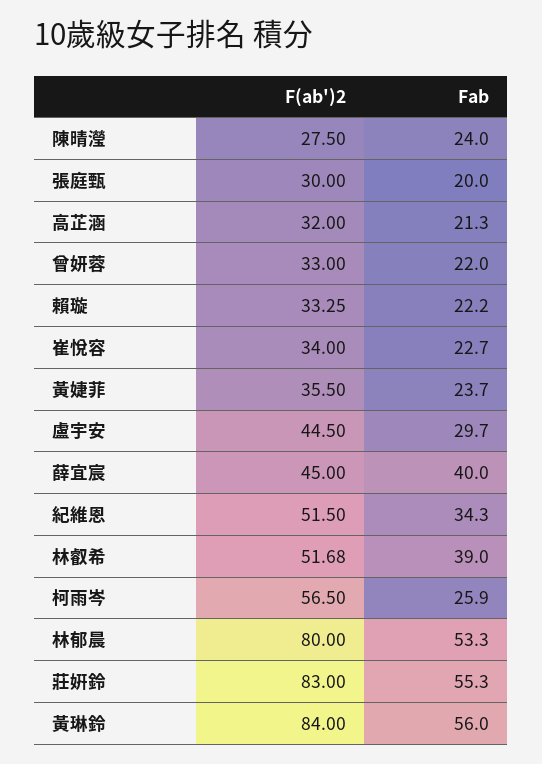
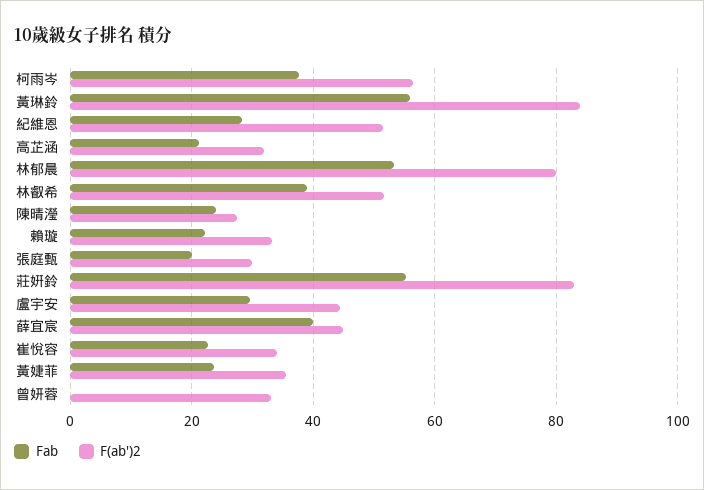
  {
    "F(ab')2": {
      "陳晴瀅": 27.5,
      "張庭甄": 30,
      "高芷涵": 32,
      "曾妍蓉": 33,
      "賴璇": 33.25,
      "崔悅容": 34,
      "黃婕菲": 35.5,
      "盧宇安": 44.5,
      "薛宜宸": 45,
      "紀維恩": 51.5,
      "林叡希": 51.68,
      "柯雨岑": 56.5,
      "林郁晨": 80,
      "莊姸鈴": 83,
      "黃琳鈴": 84
    },
    "Fab": {
      "陳晴瀅": 24,
      "張庭甄": 20,
      "高芷涵": 21.3,
-     "曾妍蓉": 22,
+     "曾妍蓉": 0,
      "賴璇": 22.2,
      "崔悅容": 22.7,
      "黃婕菲": 23.7,
      "盧宇安": 29.7,
      "薛宜宸": 40,
-     "紀維恩": 34.3,
+     "紀維恩": 28,
      "林叡希": 39,
-     "柯雨岑": 25.9,
+     "柯雨岑": 38,
      "林郁晨": 53.3,
      "莊姸鈴": 55.3,
      "黃琳鈴": 56
    }
  }

